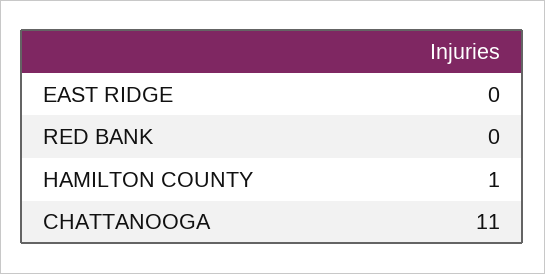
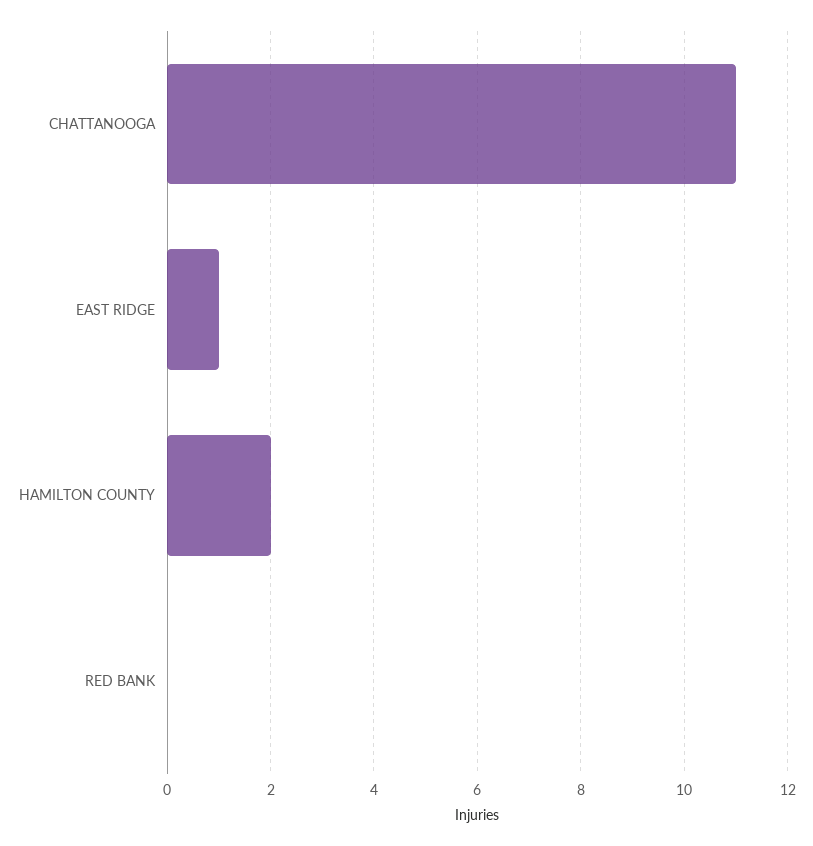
  {
-   "EAST RIDGE": 0,
+   "EAST RIDGE": 1,
    "RED BANK": 0,
-   "HAMILTON COUNTY": 1,
+   "HAMILTON COUNTY": 2,
    "CHATTANOOGA": 11
  }

